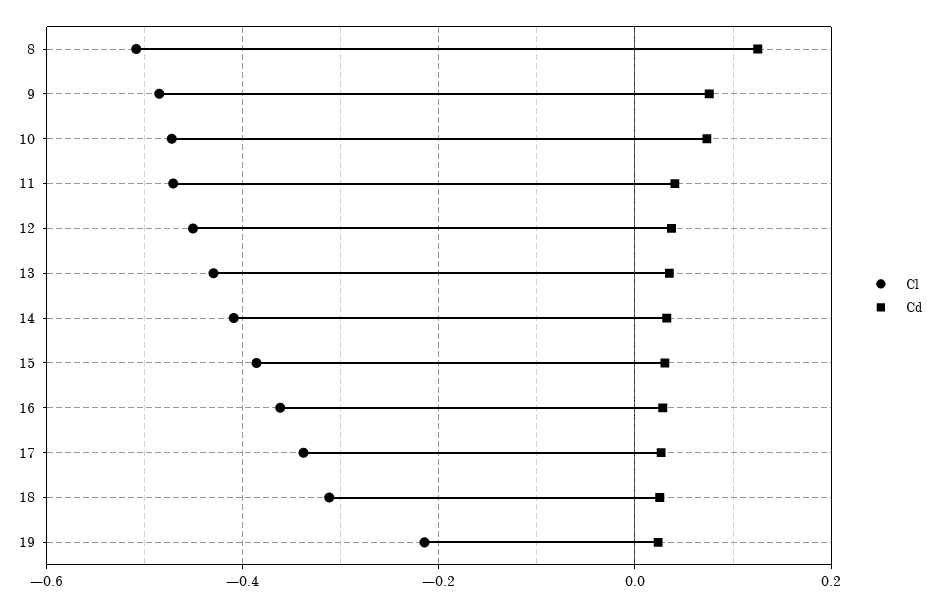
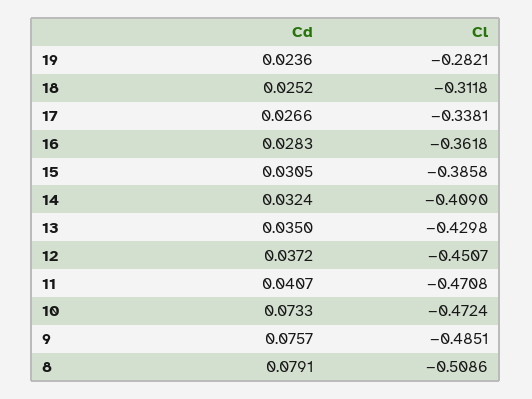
  {
    "Cl": {
      "8": -0.5086,
      "9": -0.4851,
      "10": -0.4724,
      "11": -0.4708,
      "12": -0.4507,
      "13": -0.4298,
      "14": -0.409,
      "15": -0.3858,
      "16": -0.3618,
      "17": -0.3381,
      "18": -0.3118,
-     "19": -0.22
+     "19": -0.2821
    },
    "Cd": {
-     "8": 0.12,
+     "8": 0.0791,
      "9": 0.0757,
      "10": 0.0733,
      "11": 0.0407,
      "12": 0.0372,
      "13": 0.035,
      "14": 0.0324,
      "15": 0.0305,
      "16": 0.0283,
      "17": 0.0266,
      "18": 0.0252,
      "19": 0.0236
    }
  }

